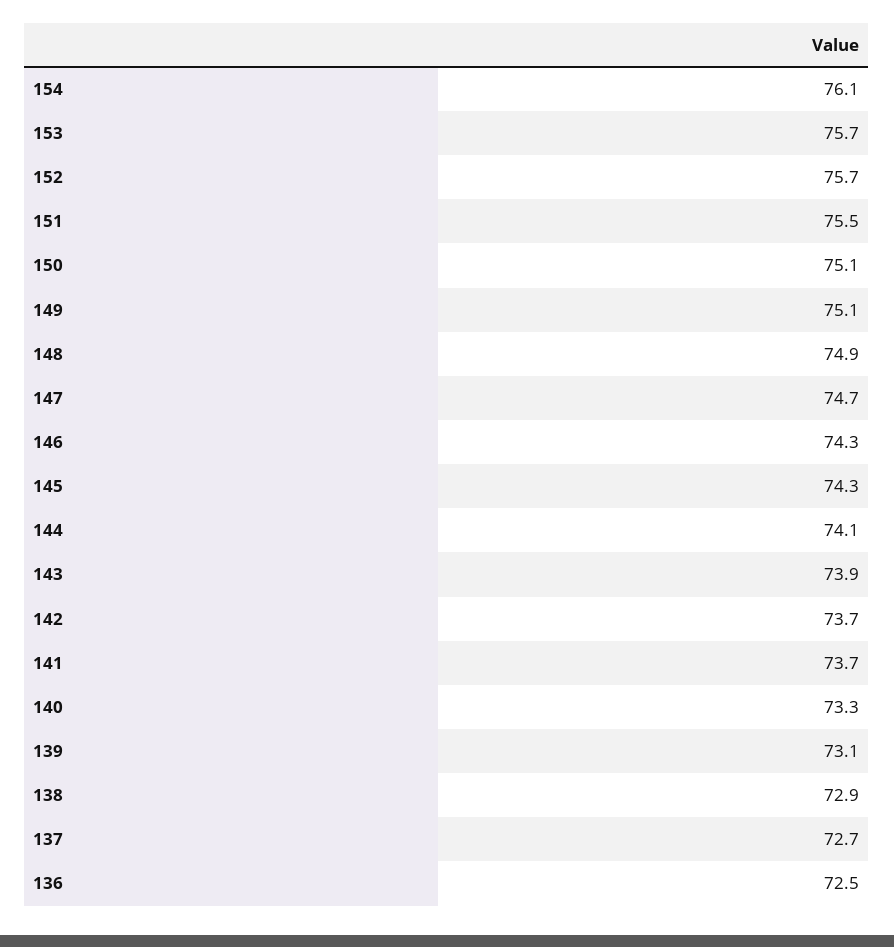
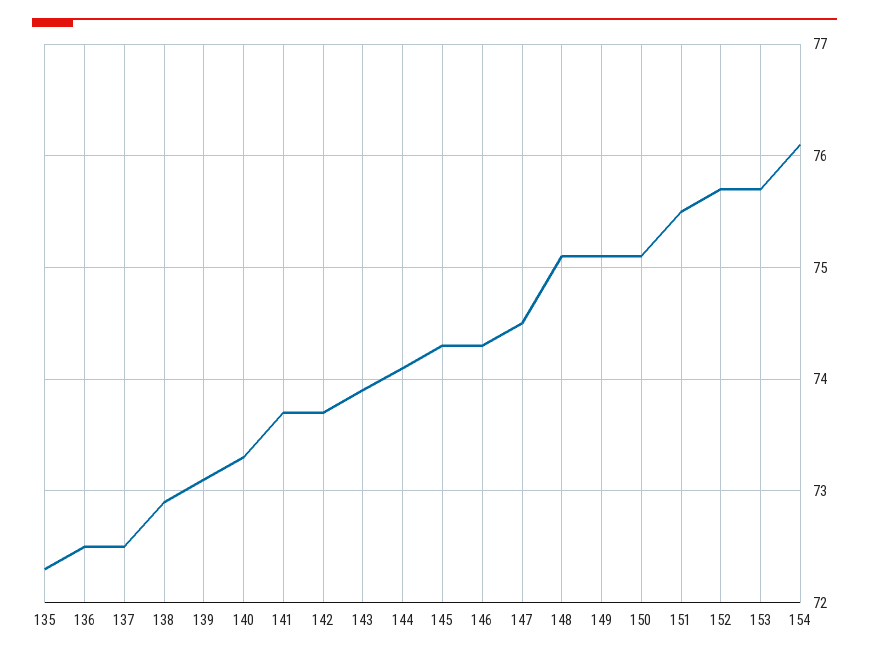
  {
    "154": 76.1,
    "153": 75.7,
    "152": 75.7,
    "151": 75.5,
    "150": 75.1,
    "149": 75.1,
-   "148": 74.9,
+   "148": 75.1,
-   "147": 74.7,
+   "147": 74.5,
    "146": 74.3,
    "145": 74.3,
    "144": 74.1,
    "143": 73.9,
    "142": 73.7,
    "141": 73.7,
    "140": 73.3,
    "139": 73.1,
    "138": 72.9,
-   "137": 72.7,
+   "137": 72.5,
-   "136": 72.5
+   "136": 72.5,
+   "135": 72.3
  }

